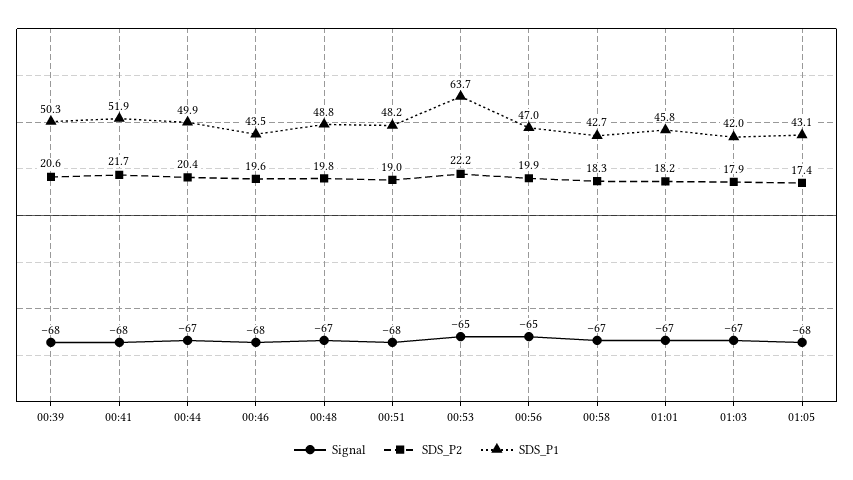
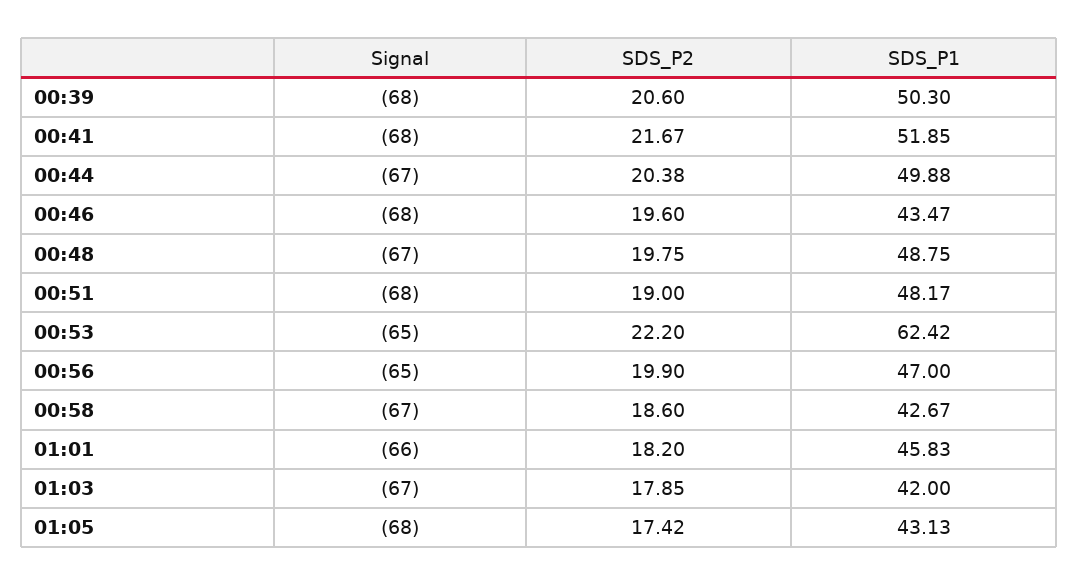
  {
    "Signal": {
      "00:39": -68,
      "00:41": -68,
      "00:44": -67,
      "00:46": -68,
      "00:48": -67,
      "00:51": -68,
      "00:53": -65,
      "00:56": -65,
      "00:58": -67,
-     "01:01": -67,
+     "01:01": -66,
      "01:03": -67,
      "01:05": -68
    },
    "SDS_P2": {
      "00:39": 20.6,
      "00:41": 21.67,
      "00:44": 20.38,
      "00:46": 19.6,
      "00:48": 19.75,
      "00:51": 19,
      "00:53": 22.2,
      "00:56": 19.9,
-     "00:58": 18.3,
+     "00:58": 18.6,
      "01:01": 18.2,
      "01:03": 17.85,
      "01:05": 17.42
    },
    "SDS_P1": {
      "00:39": 50.3,
      "00:41": 51.85,
      "00:44": 49.88,
      "00:46": 43.47,
      "00:48": 48.75,
      "00:51": 48.17,
-     "00:53": 63.7,
+     "00:53": 62.42,
      "00:56": 47,
      "00:58": 42.67,
      "01:01": 45.83,
      "01:03": 42,
      "01:05": 43.13
    }
  }

